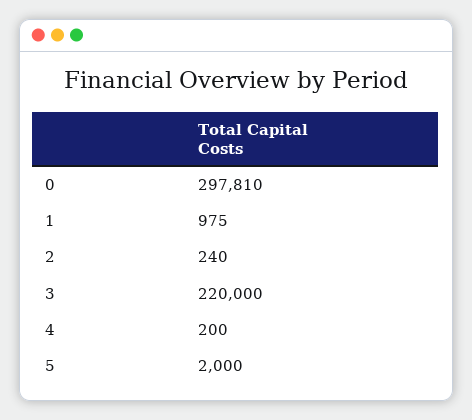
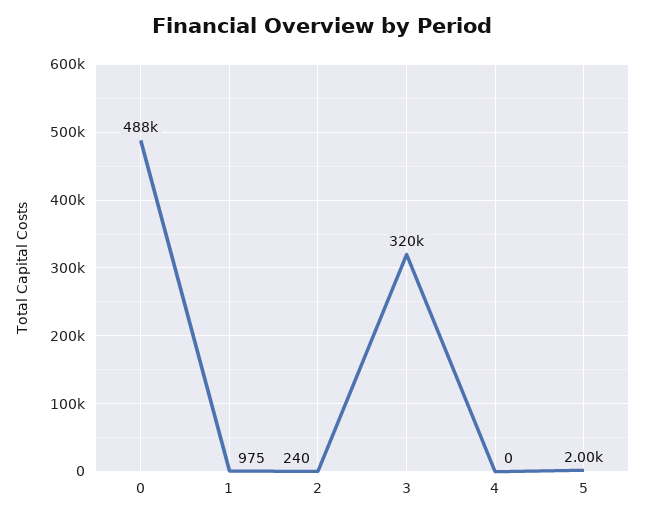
  {
-   "0": 297810,
+   "0": 488000,
    "1": 975,
    "2": 240,
-   "3": 220000,
+   "3": 320000,
-   "4": 200,
+   "4": 0,
    "5": 2000
  }

